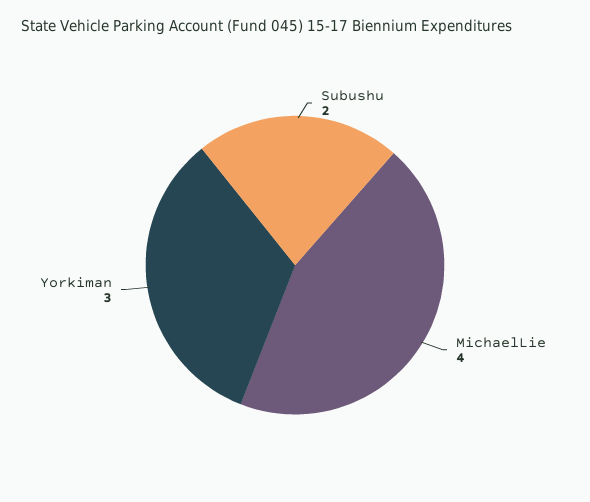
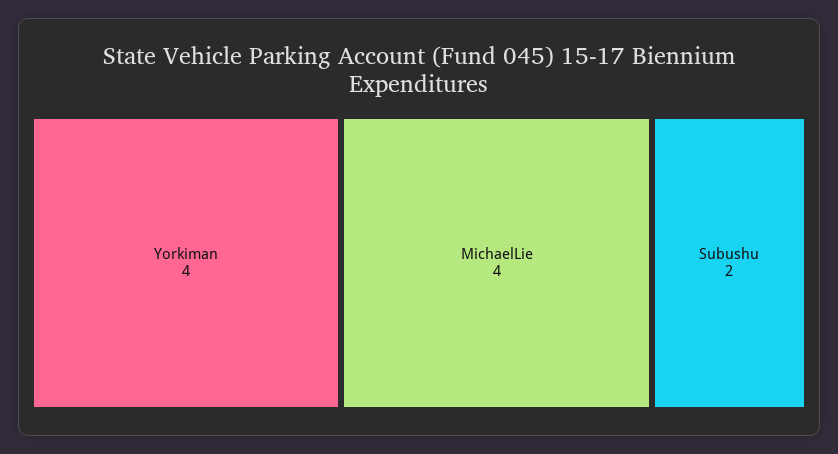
  {
    "Subushu": 2,
    "MichaelLie": 4,
-   "Yorkiman": 3
+   "Yorkiman": 4
  }

